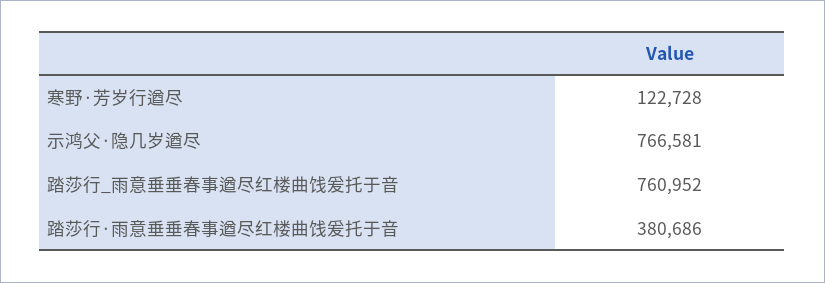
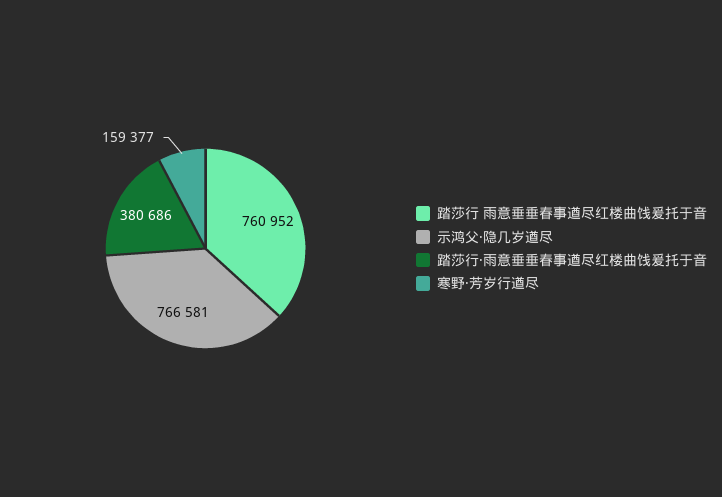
  {
-   "寒野·芳岁行遒尽": 122728,
+   "寒野·芳岁行遒尽": 159377,
    "示鸿父·隐几岁遒尽": 766581,
    "踏莎行_雨意垂垂春事遒尽红楼曲饯爰托于音": 760952,
    "踏莎行·雨意垂垂春事遒尽红楼曲饯爰托于音": 380686
  }

